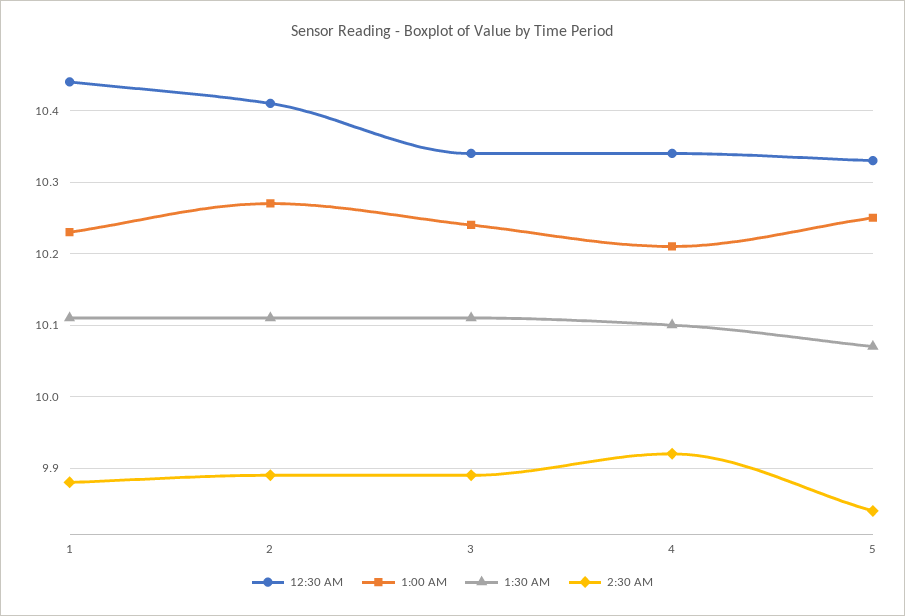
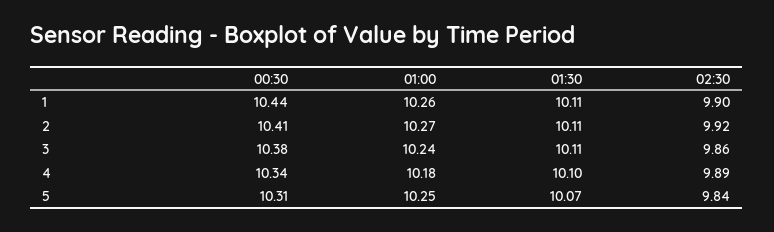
  {
    "12:30 AM": {
      "1": 10.44,
      "2": 10.41,
-     "3": 10.34,
+     "3": 10.38,
      "4": 10.34,
-     "5": 10.33
+     "5": 10.31
    },
    "1:00 AM": {
-     "1": 10.23,
+     "1": 10.26,
      "2": 10.27,
      "3": 10.24,
-     "4": 10.21,
+     "4": 10.18,
      "5": 10.25
    },
    "1:30 AM": {
      "1": 10.11,
      "2": 10.11,
      "3": 10.11,
      "4": 10.1,
      "5": 10.07
    },
    "2:30 AM": {
-     "1": 9.88,
+     "1": 9.9,
-     "2": 9.89,
+     "2": 9.92,
-     "3": 9.89,
+     "3": 9.86,
-     "4": 9.92,
+     "4": 9.89,
      "5": 9.84
    }
  }

